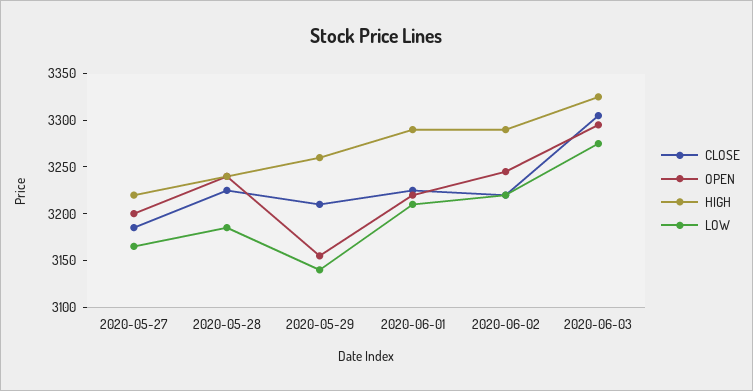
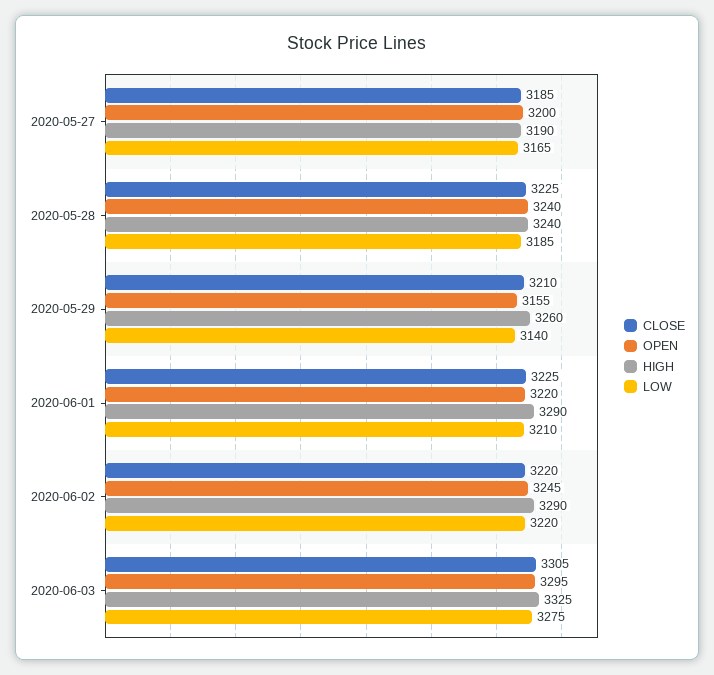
  {
    "CLOSE": {
      "2020-05-27": 3185,
      "2020-05-28": 3225,
      "2020-05-29": 3210,
      "2020-06-01": 3225,
      "2020-06-02": 3220,
      "2020-06-03": 3305
    },
    "OPEN": {
      "2020-05-27": 3200,
      "2020-05-28": 3240,
      "2020-05-29": 3155,
      "2020-06-01": 3220,
      "2020-06-02": 3245,
      "2020-06-03": 3295
    },
    "HIGH": {
-     "2020-05-27": 3220,
+     "2020-05-27": 3190,
      "2020-05-28": 3240,
      "2020-05-29": 3260,
      "2020-06-01": 3290,
      "2020-06-02": 3290,
      "2020-06-03": 3325
    },
    "LOW": {
      "2020-05-27": 3165,
      "2020-05-28": 3185,
      "2020-05-29": 3140,
      "2020-06-01": 3210,
      "2020-06-02": 3220,
      "2020-06-03": 3275
    }
  }

